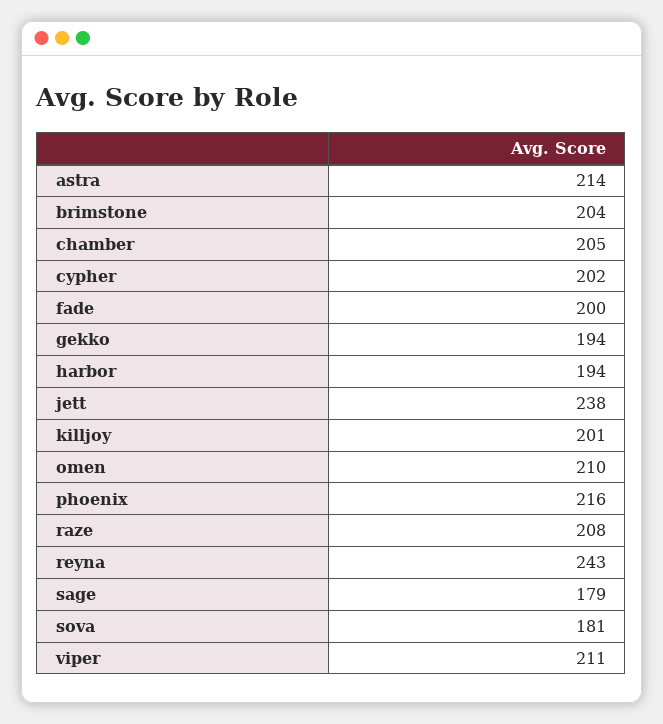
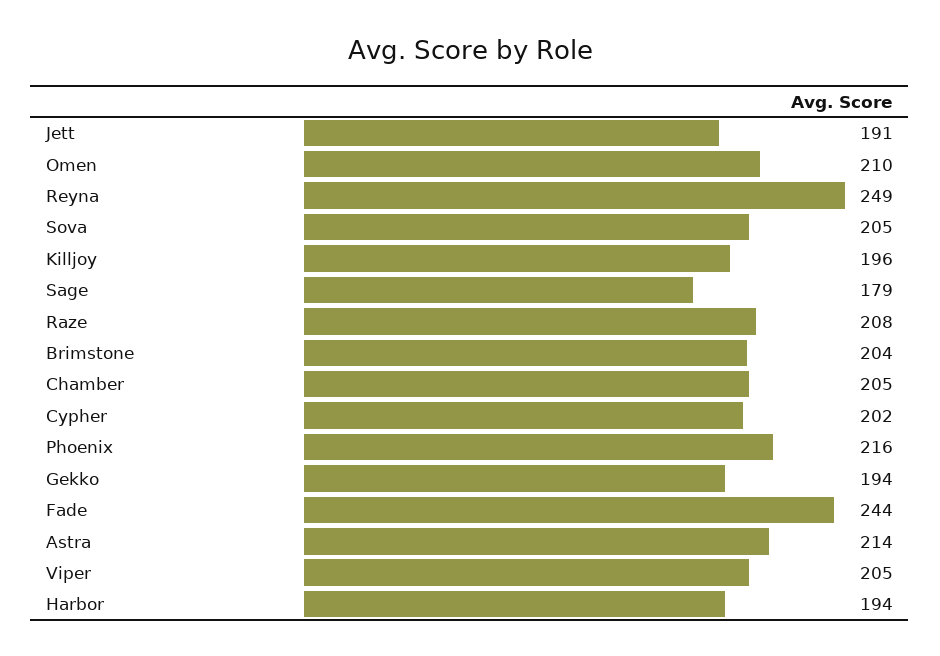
  {
    "astra": 214,
    "brimstone": 204,
    "chamber": 205,
    "cypher": 202,
-   "fade": 200,
+   "fade": 244,
    "gekko": 194,
    "harbor": 194,
-   "jett": 238,
+   "jett": 191,
-   "killjoy": 201,
+   "killjoy": 196,
    "omen": 210,
    "phoenix": 216,
    "raze": 208,
-   "reyna": 243,
+   "reyna": 249,
    "sage": 179,
-   "sova": 181,
+   "sova": 205,
-   "viper": 211
+   "viper": 205
  }

